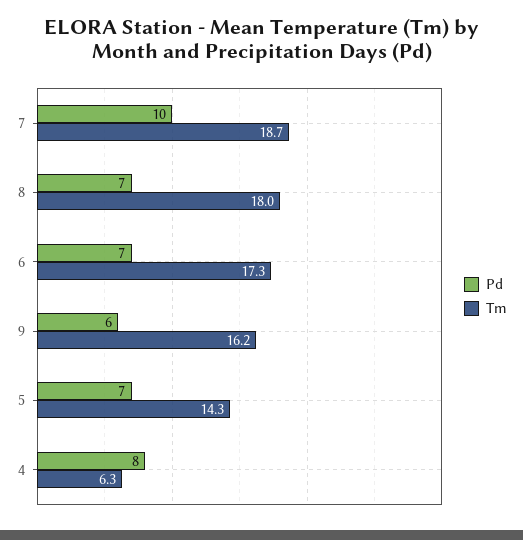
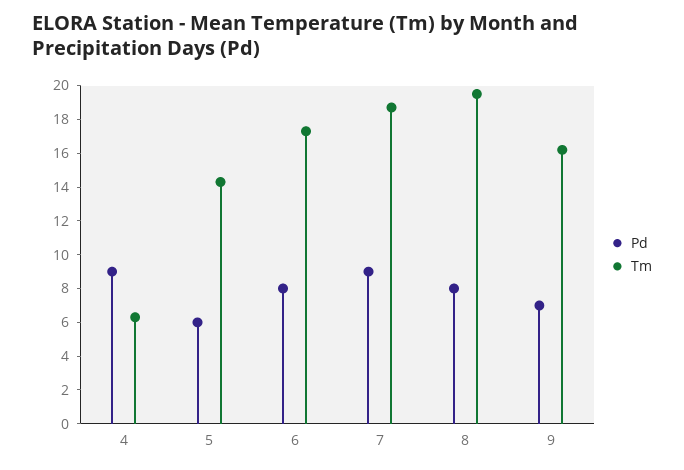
  {
    "Pd": {
-     "7": 10,
+     "7": 9,
-     "8": 7,
+     "8": 8,
-     "6": 7,
+     "6": 8,
-     "9": 6,
+     "9": 7,
-     "5": 7,
+     "5": 6,
-     "4": 8
+     "4": 9
    },
    "Tm": {
      "7": 18.7,
-     "8": 18,
+     "8": 19.5,
      "6": 17.3,
      "9": 16.2,
      "5": 14.3,
      "4": 6.3
    }
  }

